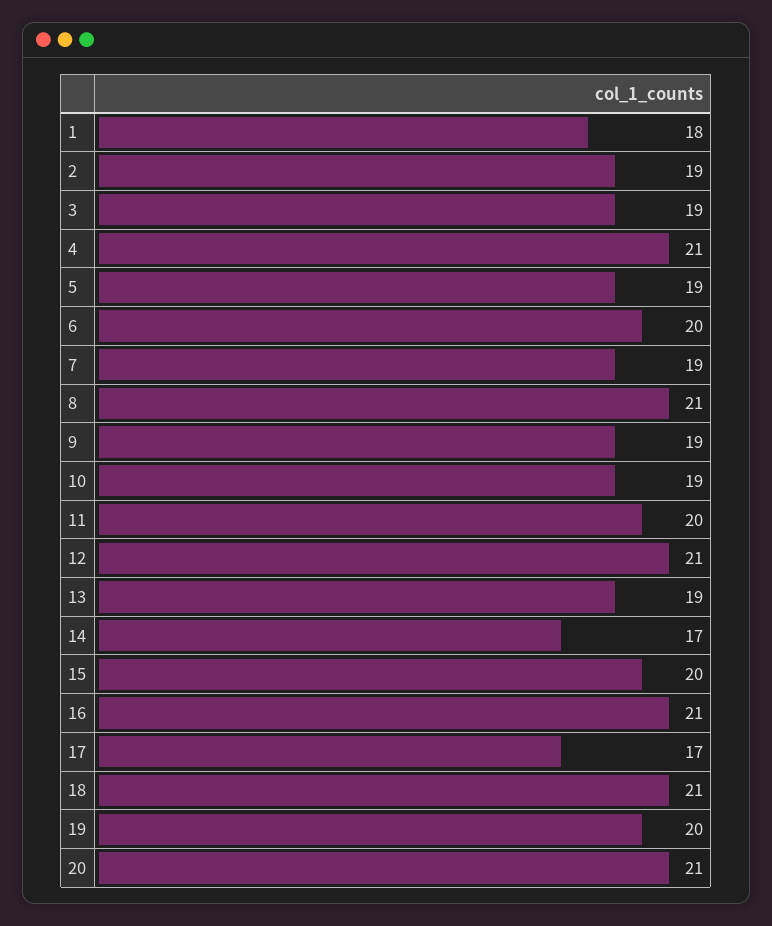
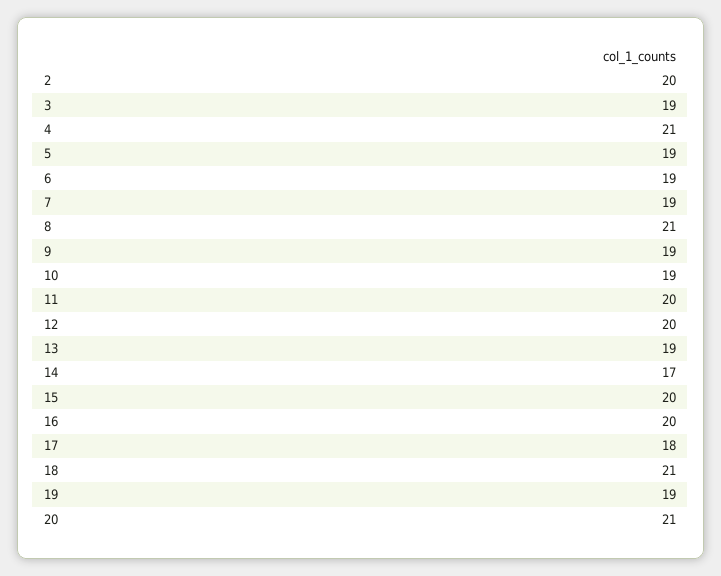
  {
-   "1": 18,
-   "2": 19,
+   "2": 20,
    "3": 19,
    "4": 21,
    "5": 19,
-   "6": 20,
+   "6": 19,
    "7": 19,
    "8": 21,
    "9": 19,
    "10": 19,
    "11": 20,
-   "12": 21,
+   "12": 20,
    "13": 19,
    "14": 17,
    "15": 20,
-   "16": 21,
+   "16": 20,
-   "17": 17,
+   "17": 18,
    "18": 21,
-   "19": 20,
+   "19": 19,
    "20": 21
  }

